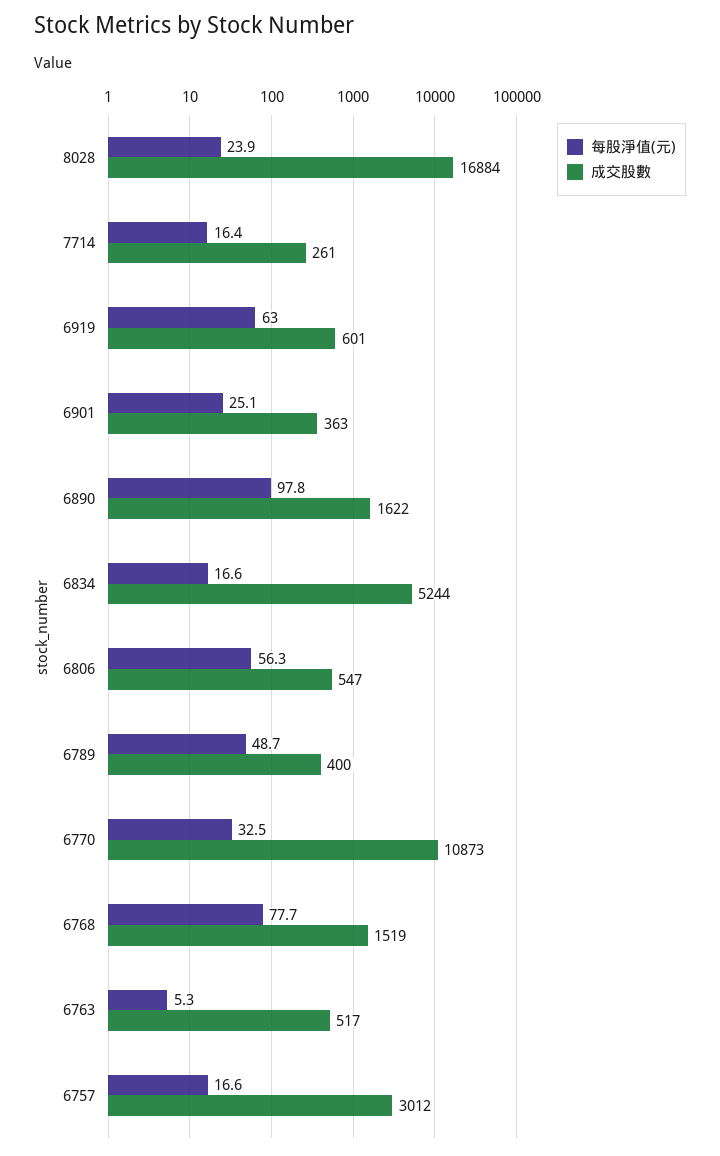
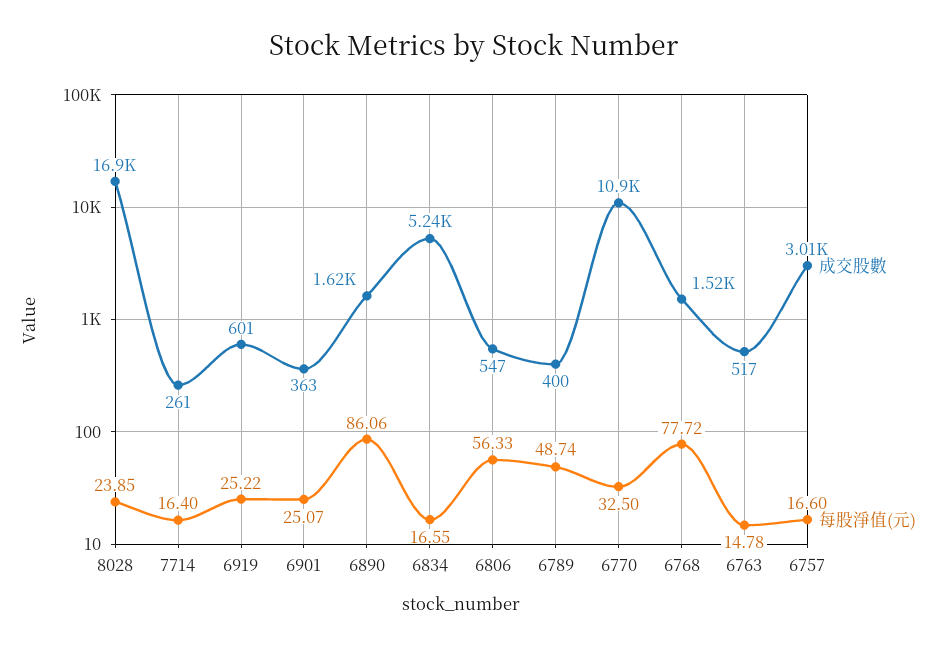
  {
    "每股淨值(元)": {
      "8028": 23.85,
      "7714": 16.4,
-     "6919": 63,
+     "6919": 25.22,
      "6901": 25.07,
-     "6890": 97.8,
+     "6890": 86.06,
      "6834": 16.55,
      "6806": 56.33,
      "6789": 48.74,
      "6770": 32.5,
      "6768": 77.72,
-     "6763": 5.3,
+     "6763": 14.78,
      "6757": 16.6
    },
    "成交股數": {
      "8028": 16884,
      "7714": 261,
      "6919": 601,
      "6901": 363,
      "6890": 1622,
      "6834": 5244,
      "6806": 547,
      "6789": 400,
      "6770": 10873,
      "6768": 1519,
      "6763": 517,
      "6757": 3012
    }
  }

